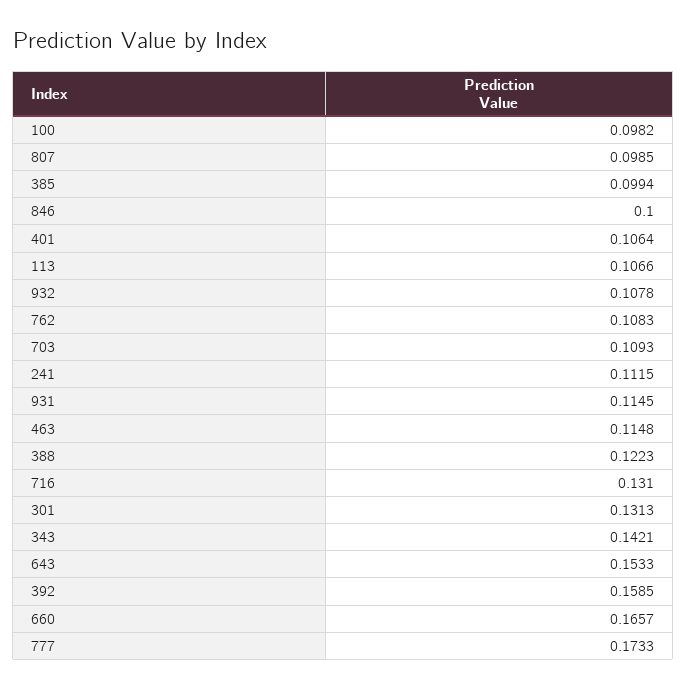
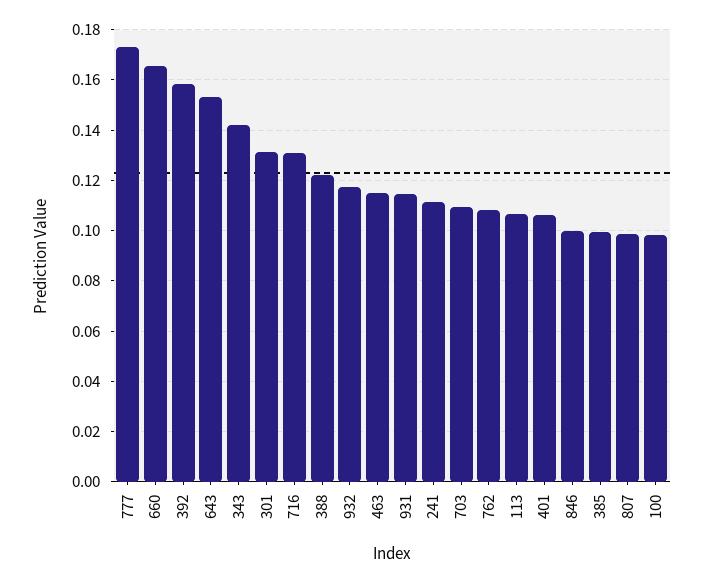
  {
    "100": 0.0982,
    "807": 0.0985,
    "385": 0.0994,
    "846": 0.1,
    "401": 0.1064,
    "113": 0.1066,
-   "932": 0.1078,
+   "932": 0.1175,
    "762": 0.1083,
    "703": 0.1093,
    "241": 0.1115,
    "931": 0.1145,
    "463": 0.1148,
    "388": 0.1223,
    "716": 0.131,
    "301": 0.1313,
    "343": 0.1421,
    "643": 0.1533,
    "392": 0.1585,
    "660": 0.1657,
    "777": 0.1733
  }

